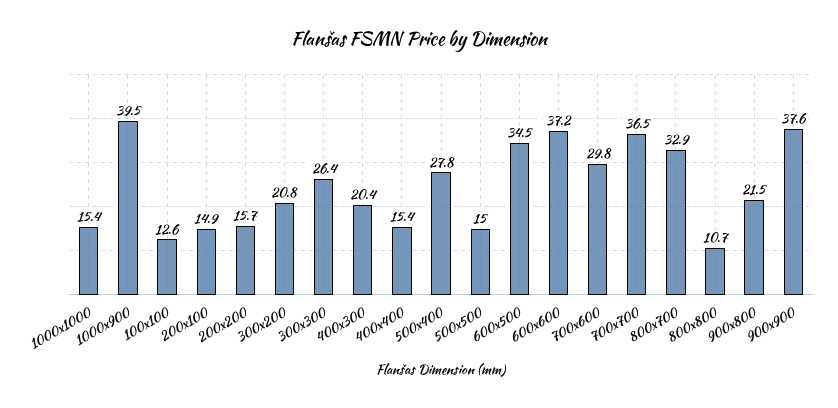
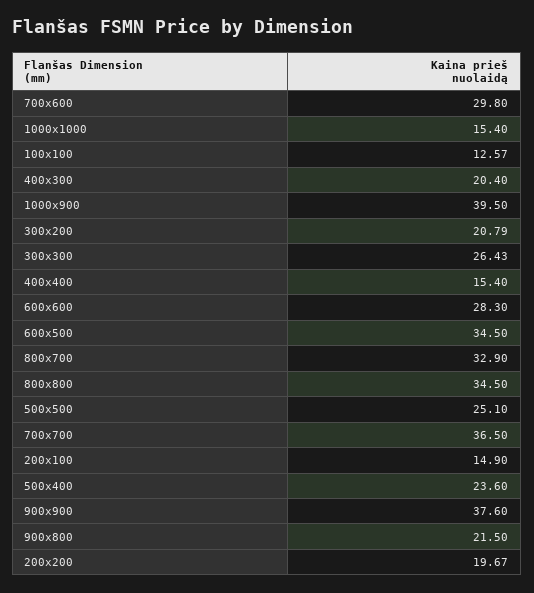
  {
    "1000x1000": 15.4,
    "1000x900": 39.5,
    "100x100": 12.57,
    "200x100": 14.9,
-   "200x200": 15.7,
+   "200x200": 19.67,
    "300x200": 20.79,
    "300x300": 26.43,
    "400x300": 20.4,
    "400x400": 15.4,
-   "500x400": 27.8,
+   "500x400": 23.6,
-   "500x500": 15,
+   "500x500": 25.1,
    "600x500": 34.5,
-   "600x600": 37.2,
+   "600x600": 28.3,
    "700x600": 29.8,
    "700x700": 36.5,
    "800x700": 32.9,
-   "800x800": 10.7,
+   "800x800": 34.5,
    "900x800": 21.5,
    "900x900": 37.6
  }

